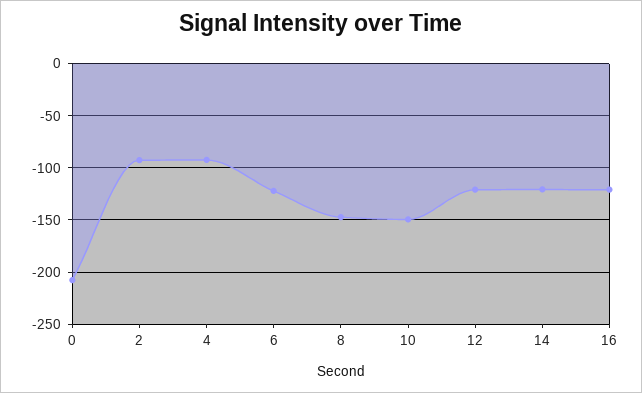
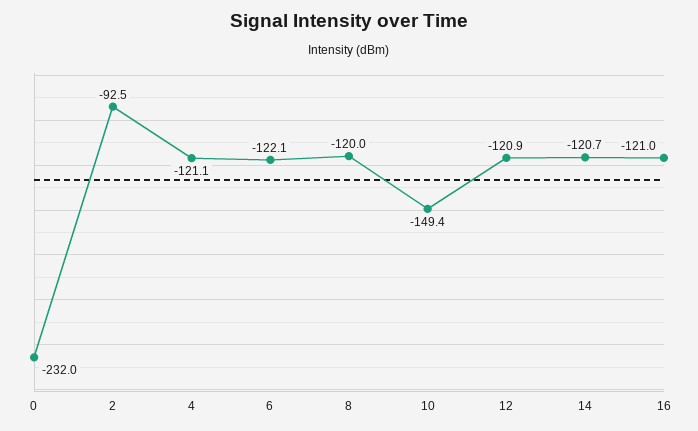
  {
-   "0": -210,
+   "0": -232,
    "2": -92.5,
-   "4": -90,
+   "4": -121.1,
    "6": -122.1,
-   "8": -150,
+   "8": -120,
    "10": -149.4,
    "12": -120.9,
    "14": -120.7,
    "16": -121
  }

